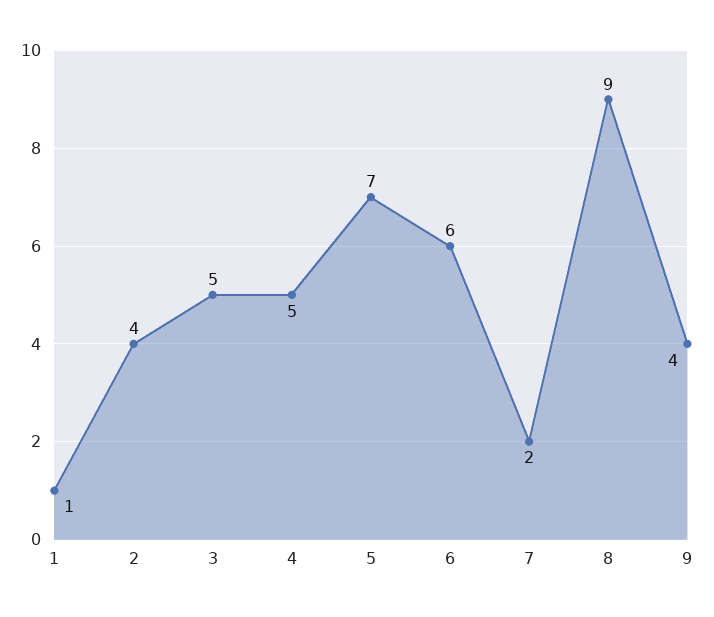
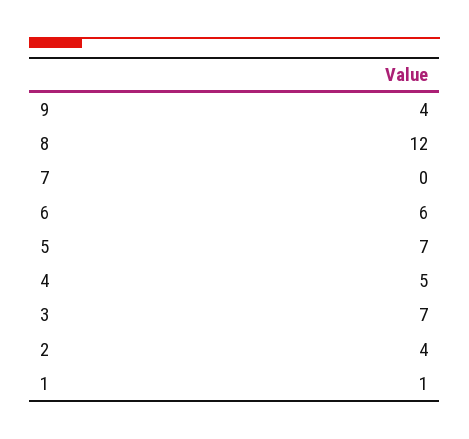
  {
    "1": 1,
    "2": 4,
-   "3": 5,
+   "3": 7,
    "4": 5,
    "5": 7,
    "6": 6,
-   "7": 2,
+   "7": 0,
-   "8": 9,
+   "8": 12,
    "9": 4
  }

